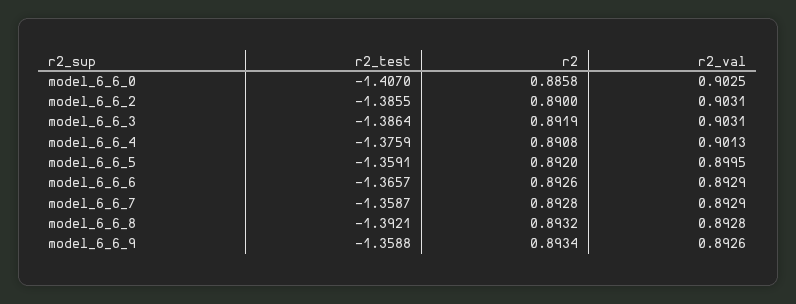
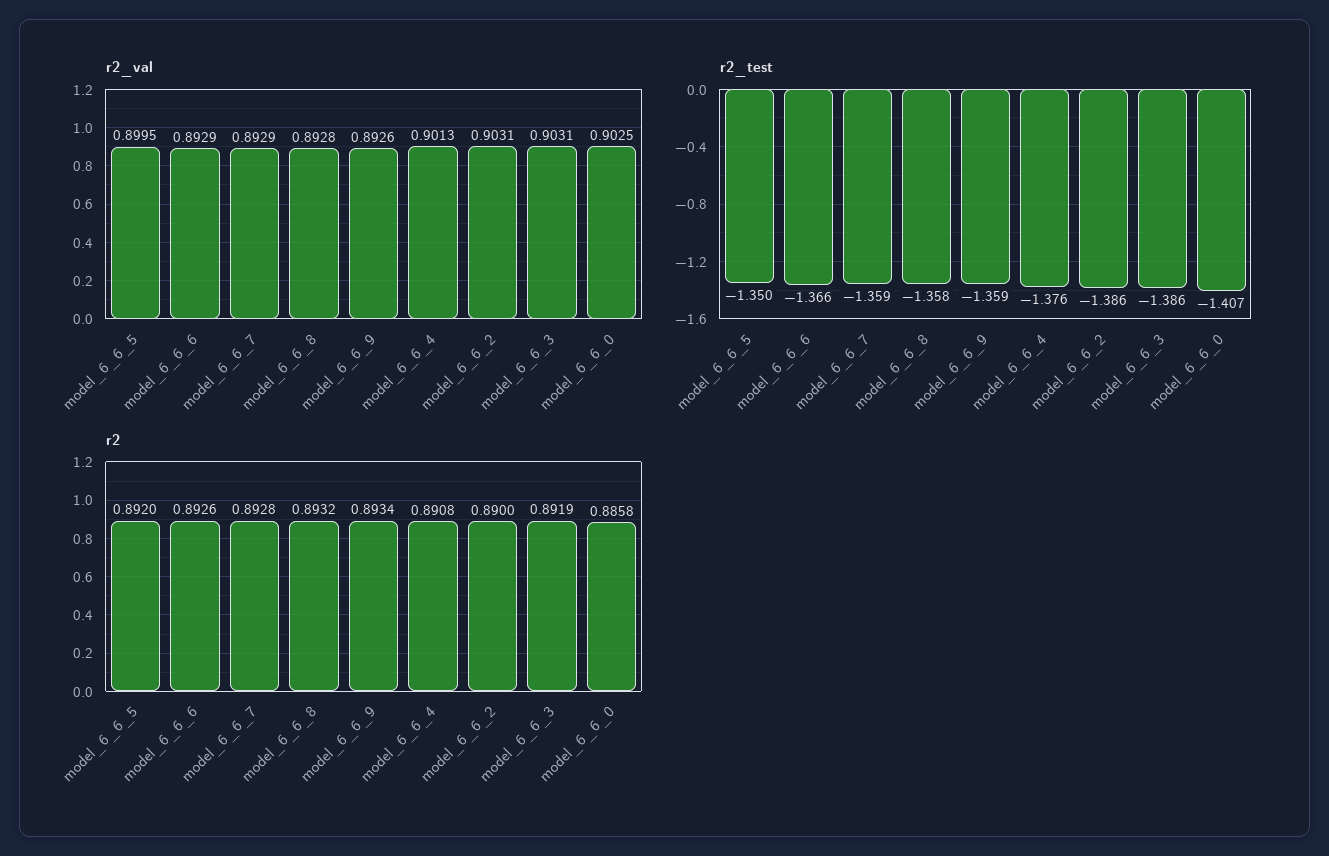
  {
    "r2_test": {
      "model_6_6_0": -1.407,
      "model_6_6_2": -1.3855,
      "model_6_6_3": -1.3864,
      "model_6_6_4": -1.3759,
-     "model_6_6_5": -1.3591,
+     "model_6_6_5": -1.35,
      "model_6_6_6": -1.3657,
      "model_6_6_7": -1.3587,
-     "model_6_6_8": -1.3921,
+     "model_6_6_8": -1.358,
      "model_6_6_9": -1.3588
    },
    "r2": {
      "model_6_6_0": 0.8858,
      "model_6_6_2": 0.89,
      "model_6_6_3": 0.8919,
      "model_6_6_4": 0.8908,
      "model_6_6_5": 0.892,
      "model_6_6_6": 0.8926,
      "model_6_6_7": 0.8928,
      "model_6_6_8": 0.8932,
      "model_6_6_9": 0.8934
    },
    "r2_val": {
      "model_6_6_0": 0.9025,
      "model_6_6_2": 0.9031,
      "model_6_6_3": 0.9031,
      "model_6_6_4": 0.9013,
      "model_6_6_5": 0.8995,
      "model_6_6_6": 0.8929,
      "model_6_6_7": 0.8929,
      "model_6_6_8": 0.8928,
      "model_6_6_9": 0.8926
    }
  }

